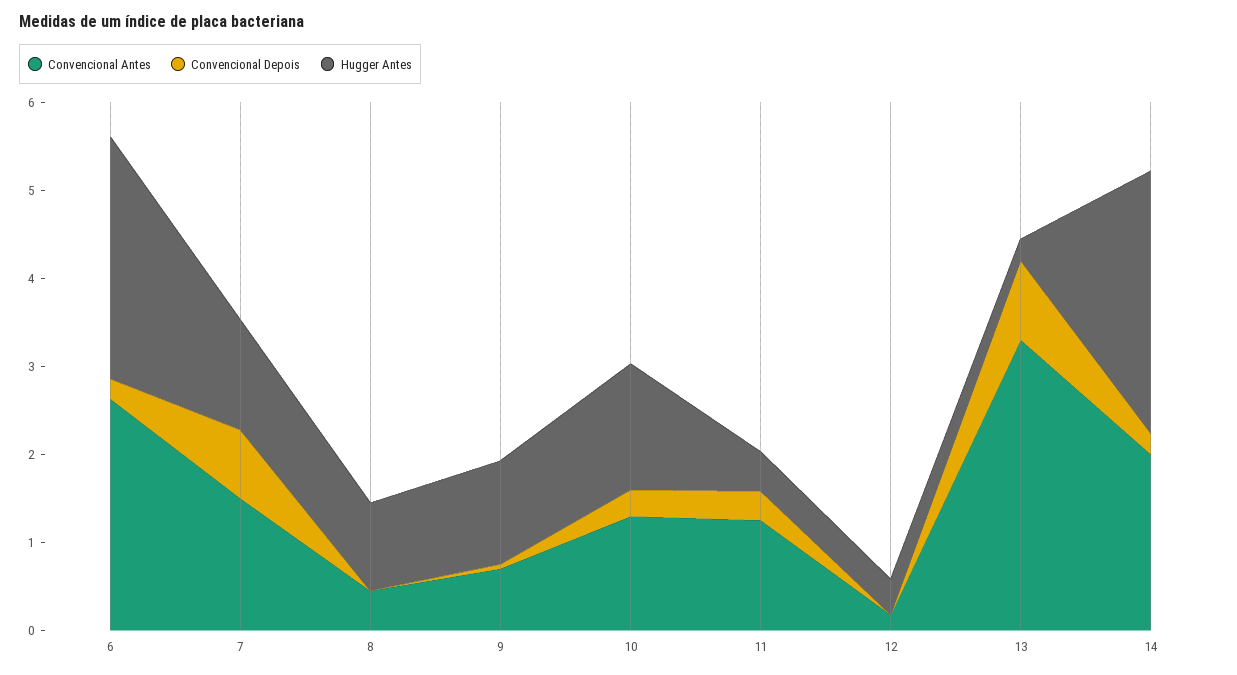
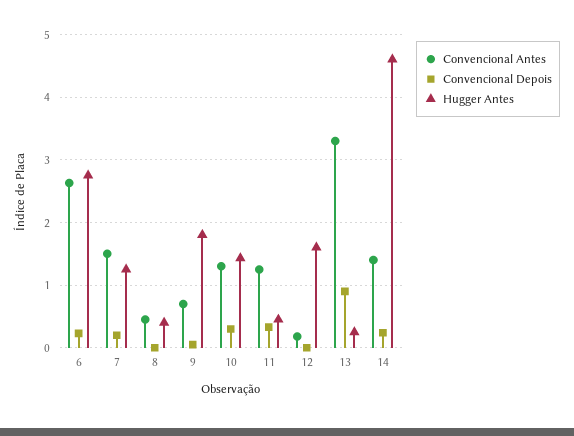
  {
    "Convencional Antes": {
      "6": 2.6,
      "7": 1.5,
      "8": 0.5,
      "9": 0.7,
      "10": 1.3,
      "11": 1.3,
      "12": 0.2,
      "13": 3.3,
-     "14": 2
+     "14": 1.4
    },
    "Convencional Depois": {
      "6": 0.2,
-     "7": 0.8,
+     "7": 0.2,
      "8": 0,
      "9": 0.1,
      "10": 0.3,
      "11": 0.3,
      "12": 0,
      "13": 0.9,
      "14": 0.2
    },
    "Hugger Antes": {
      "6": 2.8,
      "7": 1.3,
-     "8": 1,
+     "8": 0.4,
-     "9": 1.2,
+     "9": 1.8,
      "10": 1.4,
      "11": 0.5,
-     "12": 0.4,
+     "12": 1.6,
      "13": 0.3,
-     "14": 3
+     "14": 4.6
    }
  }

